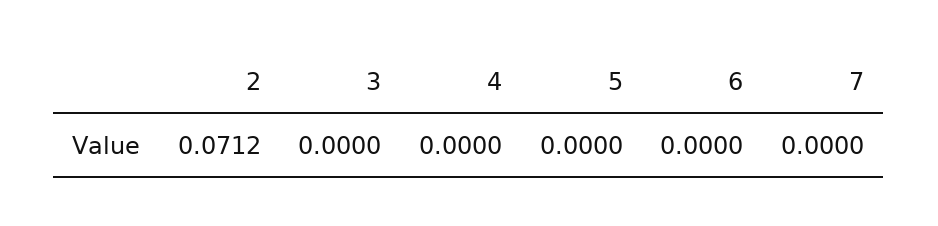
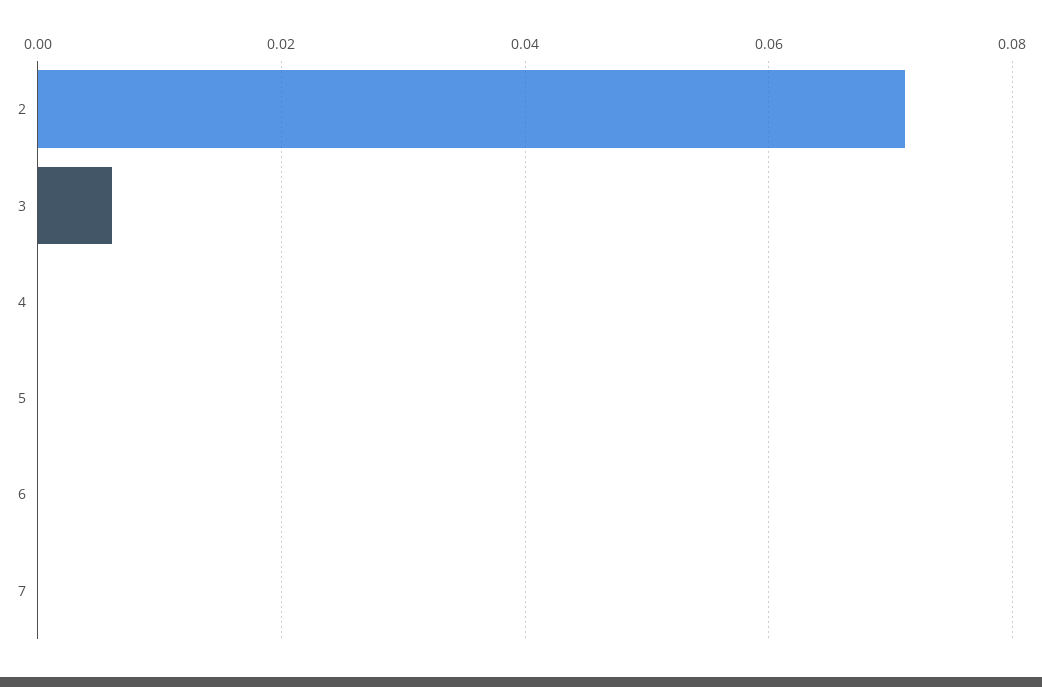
  {
    "2": 0.0712,
-   "3": 0,
+   "3": 0.006,
    "4": 0,
    "5": 0,
    "6": 0,
    "7": 0
  }

